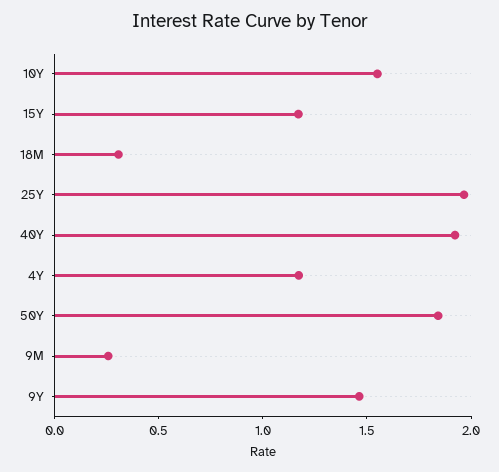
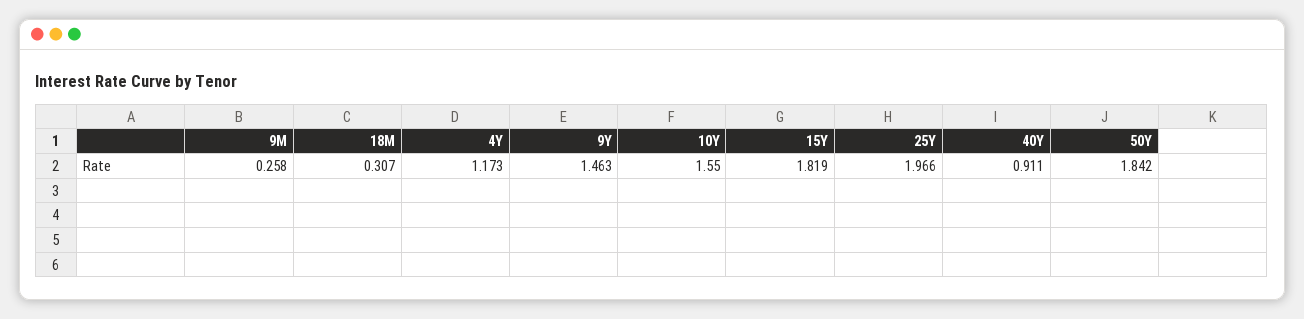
  {
    "10Y": 1.55,
-   "15Y": 1.2,
+   "15Y": 1.819,
    "18M": 0.307,
    "25Y": 1.966,
-   "40Y": 1.9,
+   "40Y": 0.911,
    "4Y": 1.173,
    "50Y": 1.842,
    "9M": 0.258,
    "9Y": 1.463
  }

